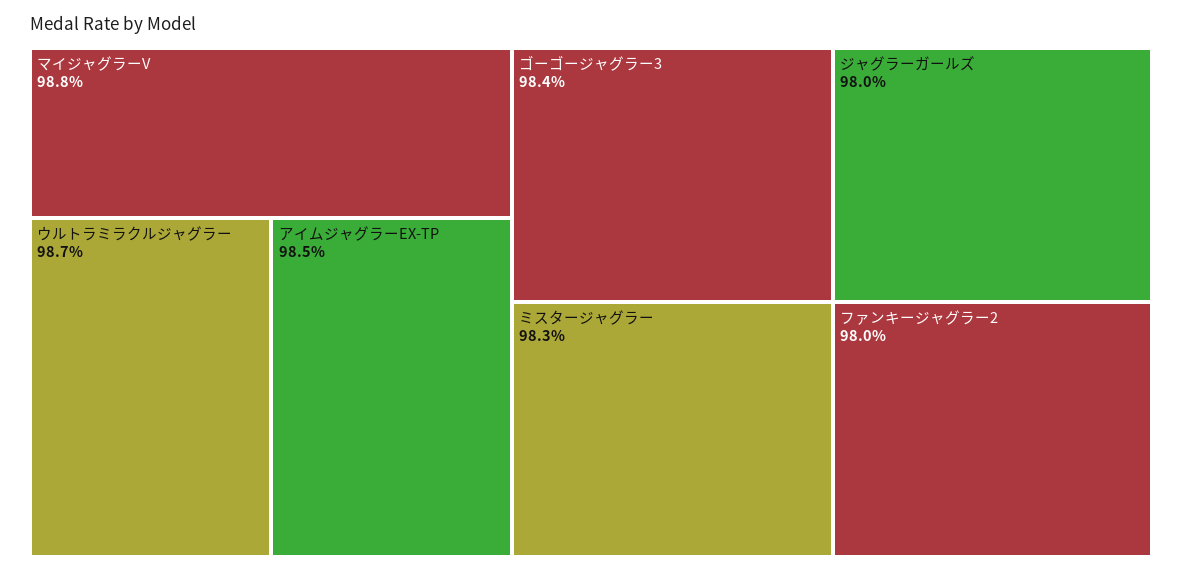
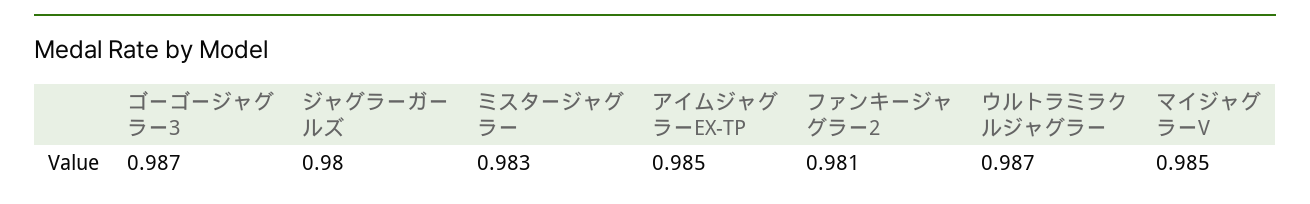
  {
-   "マイジャグラーV": 0.988,
+   "マイジャグラーV": 0.985,
    "ウルトラミラクルジャグラー": 0.987,
    "アイムジャグラーEX-TP": 0.985,
-   "ゴーゴージャグラー3": 0.984,
+   "ゴーゴージャグラー3": 0.987,
    "ミスタージャグラー": 0.983,
    "ジャグラーガールズ": 0.98,
-   "ファンキージャグラー2": 0.98
+   "ファンキージャグラー2": 0.981
  }

